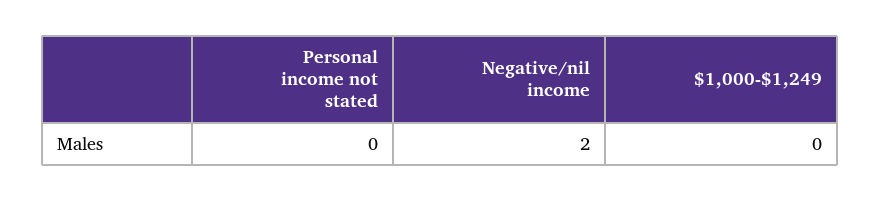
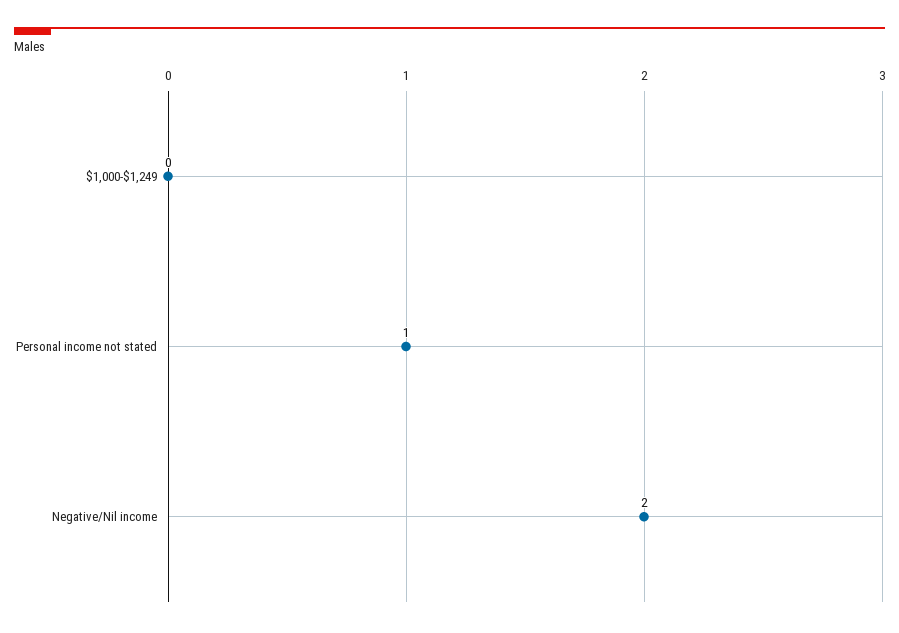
  {
-   "Personal income not stated": 0,
+   "Personal income not stated": 1,
    "Negative/nil income": 2,
    "$1,000-$1,249": 0
  }

